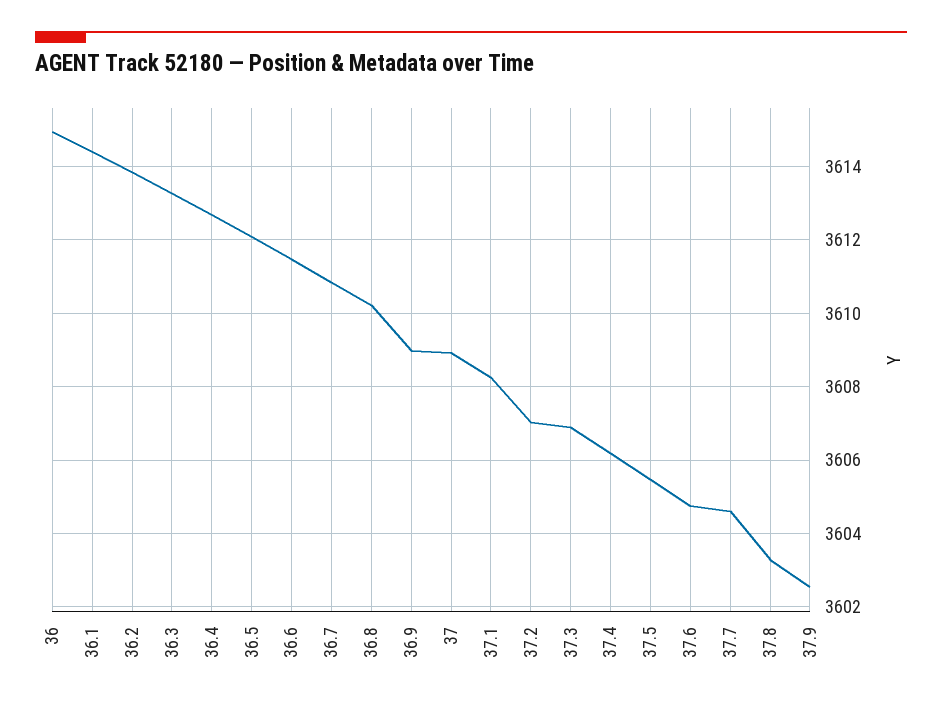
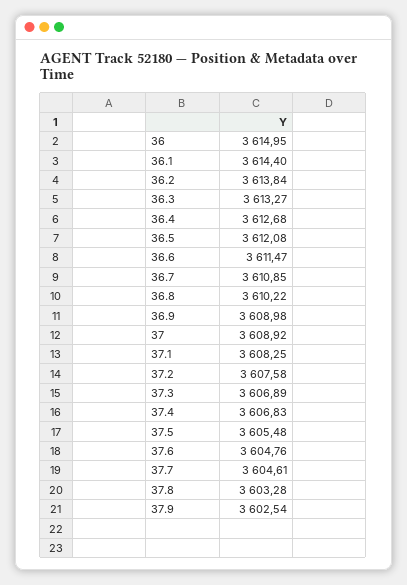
  {
    "36": 3614.95,
    "36.1": 3614.4,
    "36.2": 3613.84,
    "36.3": 3613.27,
    "36.4": 3612.68,
    "36.5": 3612.08,
    "36.6": 3611.47,
    "36.7": 3610.85,
    "36.8": 3610.22,
    "36.9": 3608.98,
    "37": 3608.92,
    "37.1": 3608.25,
-   "37.2": 3607,
+   "37.2": 3607.58,
    "37.3": 3606.89,
-   "37.4": 3606.2,
+   "37.4": 3606.83,
    "37.5": 3605.48,
    "37.6": 3604.76,
    "37.7": 3604.61,
    "37.8": 3603.28,
    "37.9": 3602.54
  }

